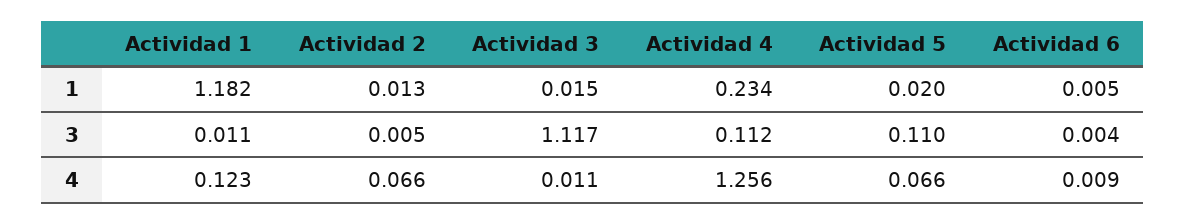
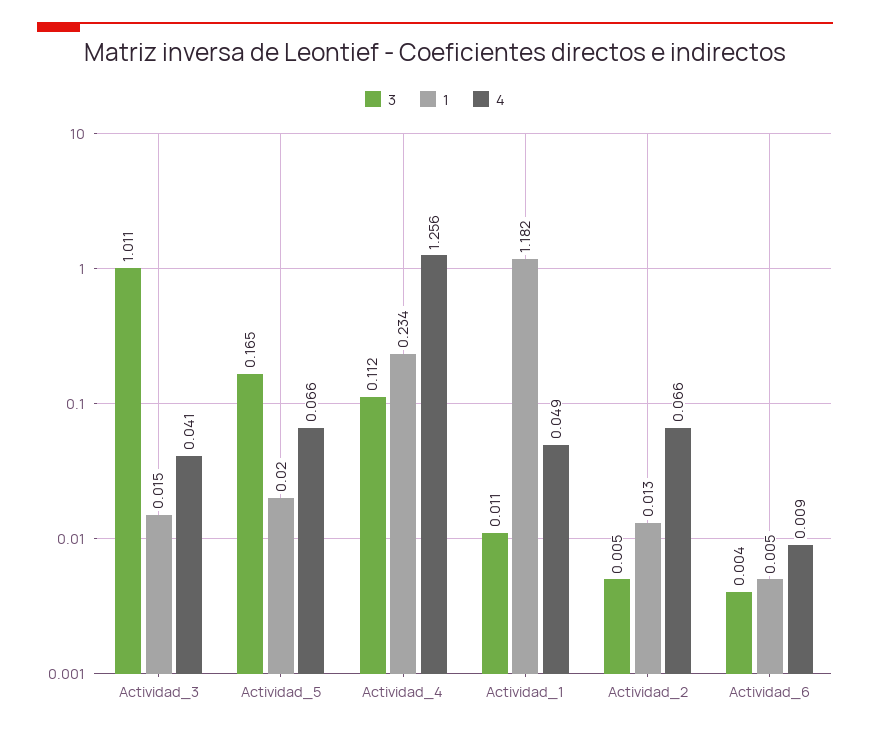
  {
    "1": {
      "Actividad 1": 1.182,
      "Actividad 2": 0.013,
      "Actividad 3": 0.015,
      "Actividad 4": 0.234,
      "Actividad 5": 0.02,
      "Actividad 6": 0.005
    },
    "3": {
      "Actividad 1": 0.011,
      "Actividad 2": 0.005,
-     "Actividad 3": 1.117,
+     "Actividad 3": 1.011,
      "Actividad 4": 0.112,
-     "Actividad 5": 0.11,
+     "Actividad 5": 0.165,
      "Actividad 6": 0.004
    },
    "4": {
-     "Actividad 1": 0.123,
+     "Actividad 1": 0.049,
      "Actividad 2": 0.066,
-     "Actividad 3": 0.011,
+     "Actividad 3": 0.041,
      "Actividad 4": 1.256,
      "Actividad 5": 0.066,
      "Actividad 6": 0.009
    }
  }

